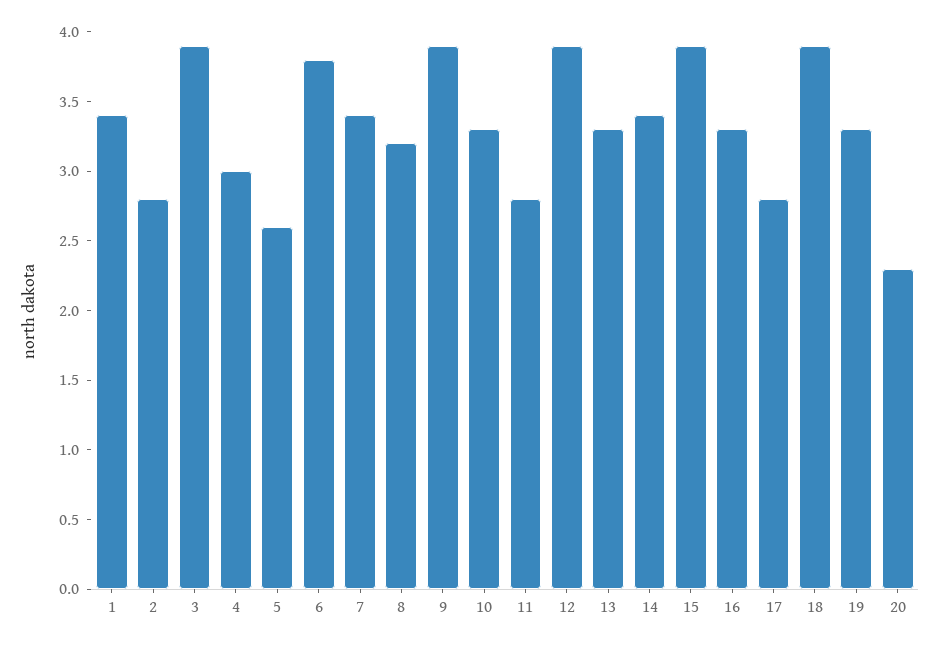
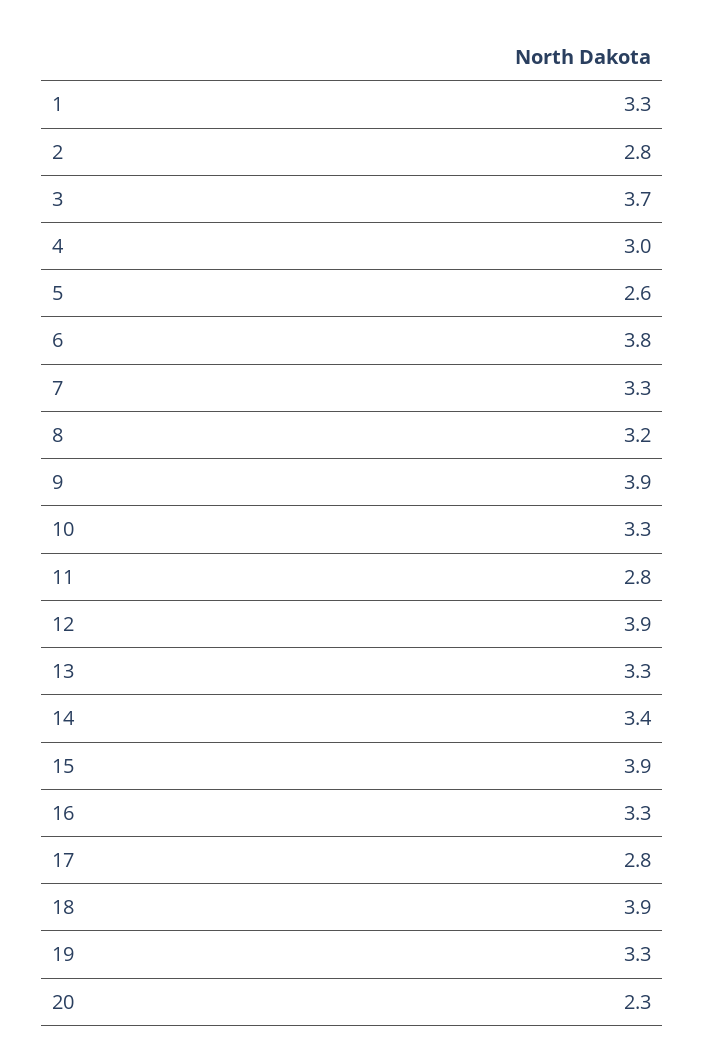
  {
-   "1": 3.4,
+   "1": 3.3,
    "2": 2.8,
-   "3": 3.9,
+   "3": 3.7,
    "4": 3,
    "5": 2.6,
    "6": 3.8,
-   "7": 3.4,
+   "7": 3.3,
    "8": 3.2,
    "9": 3.9,
    "10": 3.3,
    "11": 2.8,
    "12": 3.9,
    "13": 3.3,
    "14": 3.4,
    "15": 3.9,
    "16": 3.3,
    "17": 2.8,
    "18": 3.9,
    "19": 3.3,
    "20": 2.3
  }

